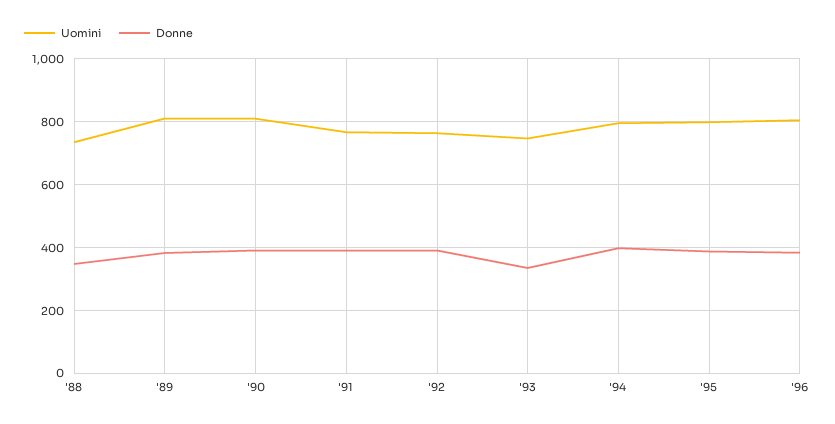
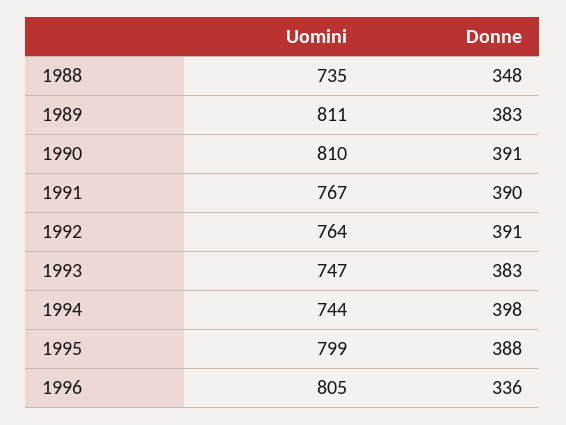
  {
    "Uomini": {
      "'88": 735,
      "'89": 811,
      "'90": 810,
      "'91": 767,
      "'92": 764,
      "'93": 747,
-     "'94": 800,
+     "'94": 744,
      "'95": 799,
      "'96": 805
    },
    "Donne": {
      "'88": 348,
      "'89": 383,
      "'90": 391,
      "'91": 390,
      "'92": 391,
-     "'93": 340,
+     "'93": 383,
      "'94": 398,
      "'95": 388,
-     "'96": 380
+     "'96": 336
    }
  }

